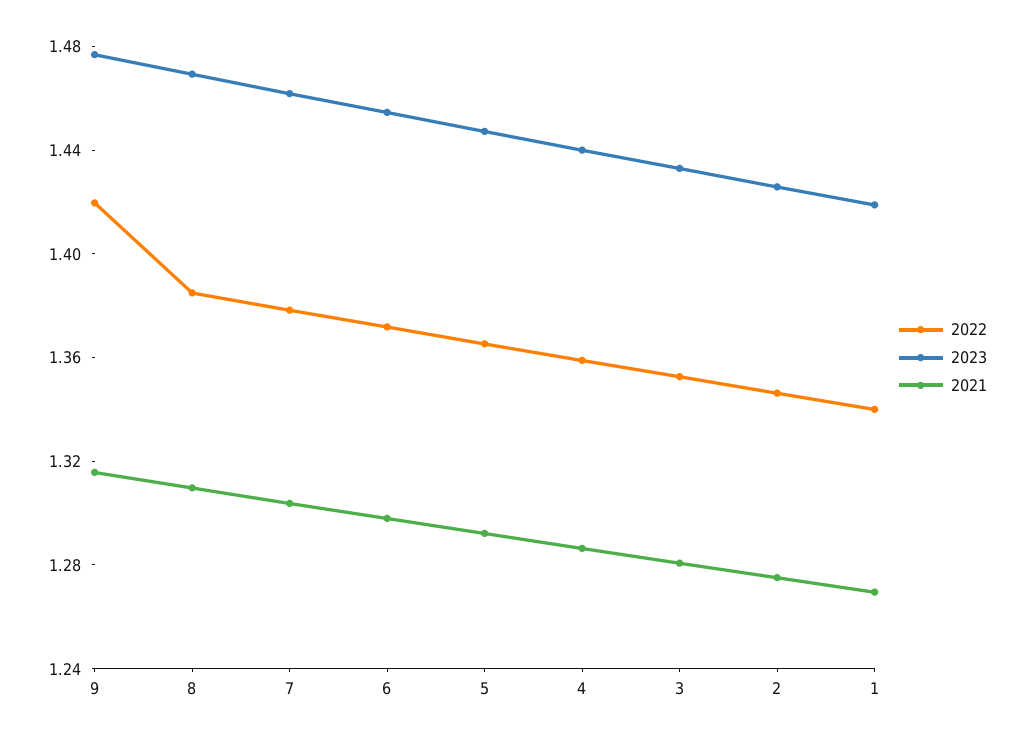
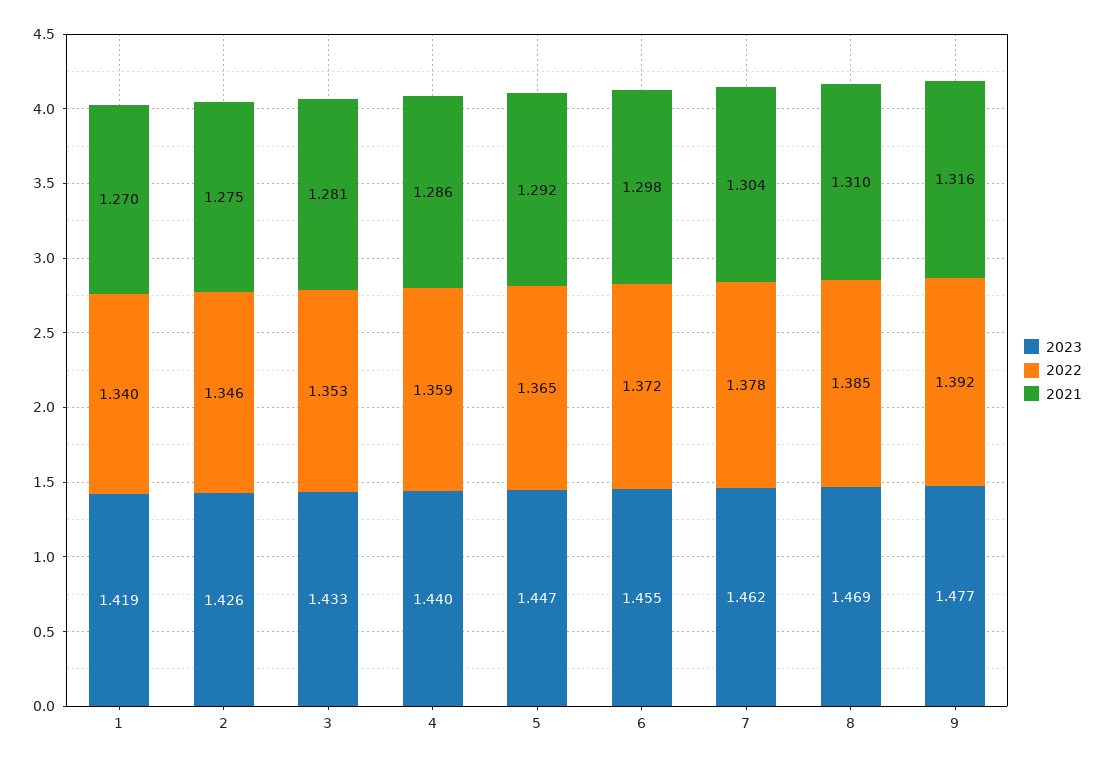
  {
    "2022": {
-     "9": 1.42,
+     "9": 1.392,
      "8": 1.385,
      "7": 1.378,
      "6": 1.372,
      "5": 1.365,
      "4": 1.359,
      "3": 1.353,
      "2": 1.346,
      "1": 1.34
    },
    "2023": {
      "9": 1.477,
      "8": 1.469,
      "7": 1.462,
      "6": 1.455,
      "5": 1.447,
      "4": 1.44,
      "3": 1.433,
      "2": 1.426,
      "1": 1.419
    },
    "2021": {
      "9": 1.316,
      "8": 1.31,
      "7": 1.304,
      "6": 1.298,
      "5": 1.292,
      "4": 1.286,
      "3": 1.281,
      "2": 1.275,
      "1": 1.27
    }
  }

